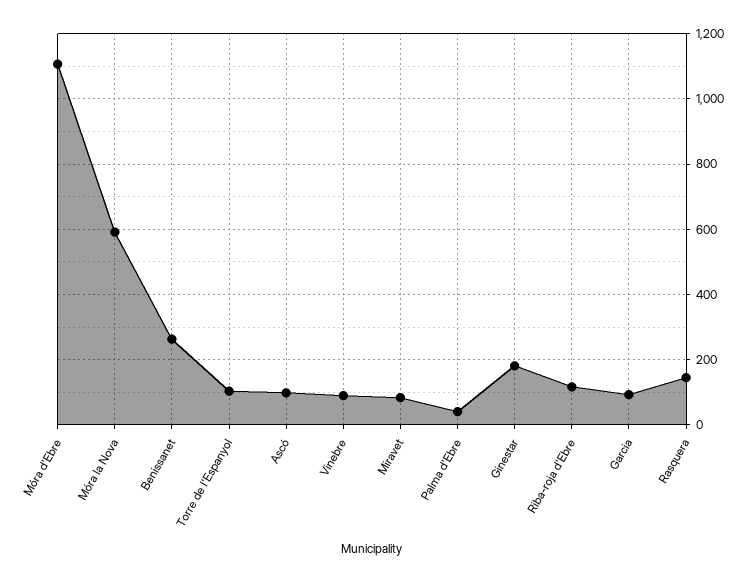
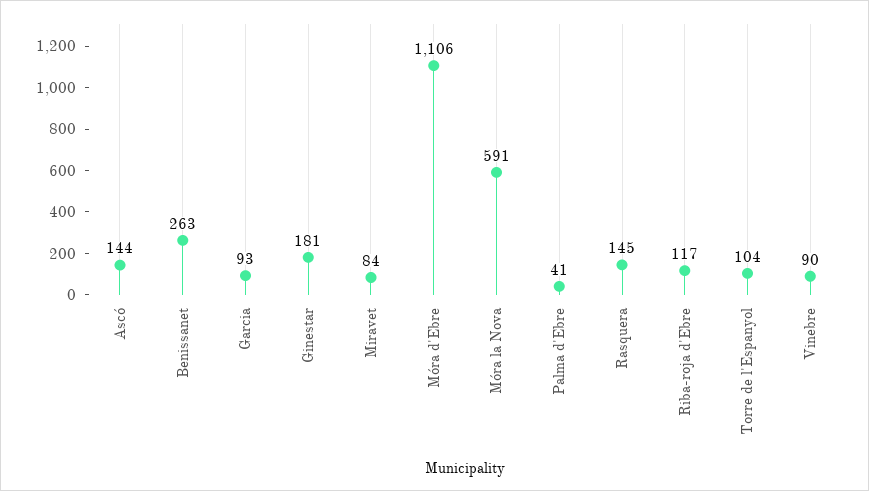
  {
    "Móra d'Ebre": 1106,
    "Móra la Nova": 591,
    "Benissanet": 263,
    "Torre de l'Espanyol": 104,
-   "Ascó": 100,
+   "Ascó": 144,
    "Vinebre": 90,
    "Miravet": 84,
    "Palma d'Ebre": 41,
    "Ginestar": 181,
    "Riba-roja d'Ebre": 117,
    "Garcia": 93,
    "Rasquera": 145
  }

